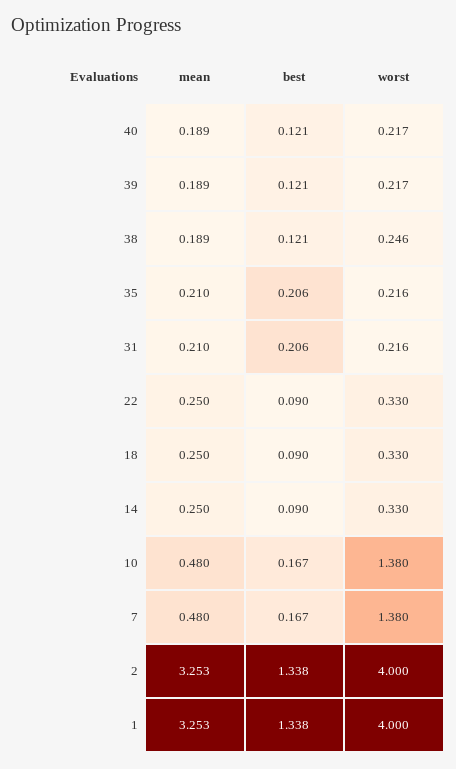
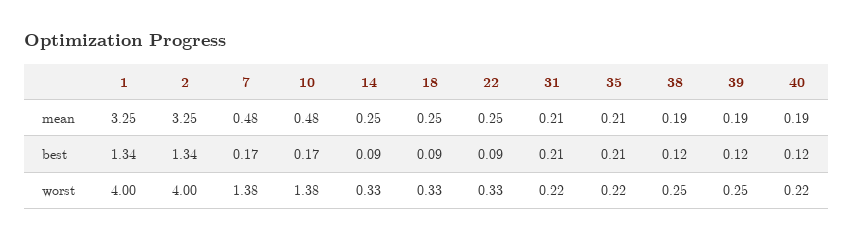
  {
    "mean": {
      "40": 0.189,
      "39": 0.189,
      "38": 0.189,
      "35": 0.21,
      "31": 0.21,
      "22": 0.25,
      "18": 0.25,
      "14": 0.25,
      "10": 0.48,
      "7": 0.48,
      "2": 3.253,
      "1": 3.253
    },
    "best": {
      "40": 0.121,
      "39": 0.121,
      "38": 0.121,
      "35": 0.206,
      "31": 0.206,
      "22": 0.09,
      "18": 0.09,
      "14": 0.09,
      "10": 0.167,
      "7": 0.167,
      "2": 1.338,
      "1": 1.338
    },
    "worst": {
      "40": 0.217,
-     "39": 0.217,
+     "39": 0.25,
      "38": 0.246,
      "35": 0.216,
      "31": 0.216,
      "22": 0.33,
      "18": 0.33,
      "14": 0.33,
      "10": 1.38,
      "7": 1.38,
      "2": 4,
      "1": 4
    }
  }

